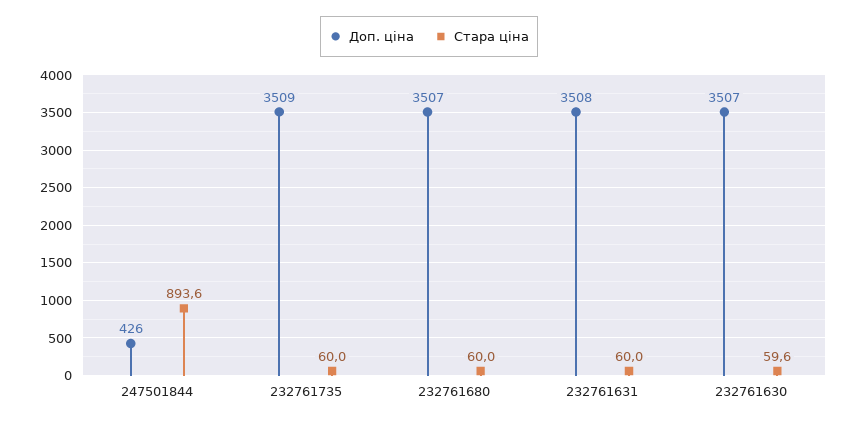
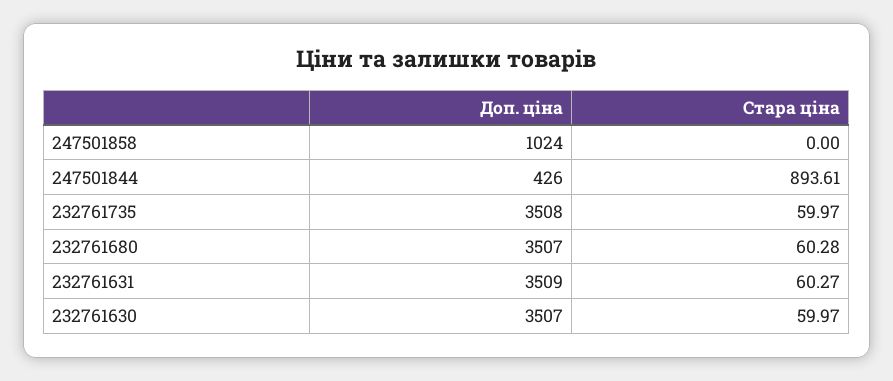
  {
    "Доп. ціна": {
      "247501844": 426,
-     "232761735": 3509,
+     "232761735": 3508,
      "232761680": 3507,
-     "232761631": 3508,
+     "232761631": 3509,
-     "232761630": 3507
+     "232761630": 3507,
+     "247501858": 1024
    },
    "Стара ціна": {
      "247501844": 893.61,
      "232761735": 59.97,
-     "232761680": 60,
+     "232761680": 60.28,
-     "232761631": 60,
+     "232761631": 60.27,
-     "232761630": 59.6
+     "232761630": 59.97,
+     "247501858": 0
    }
  }

